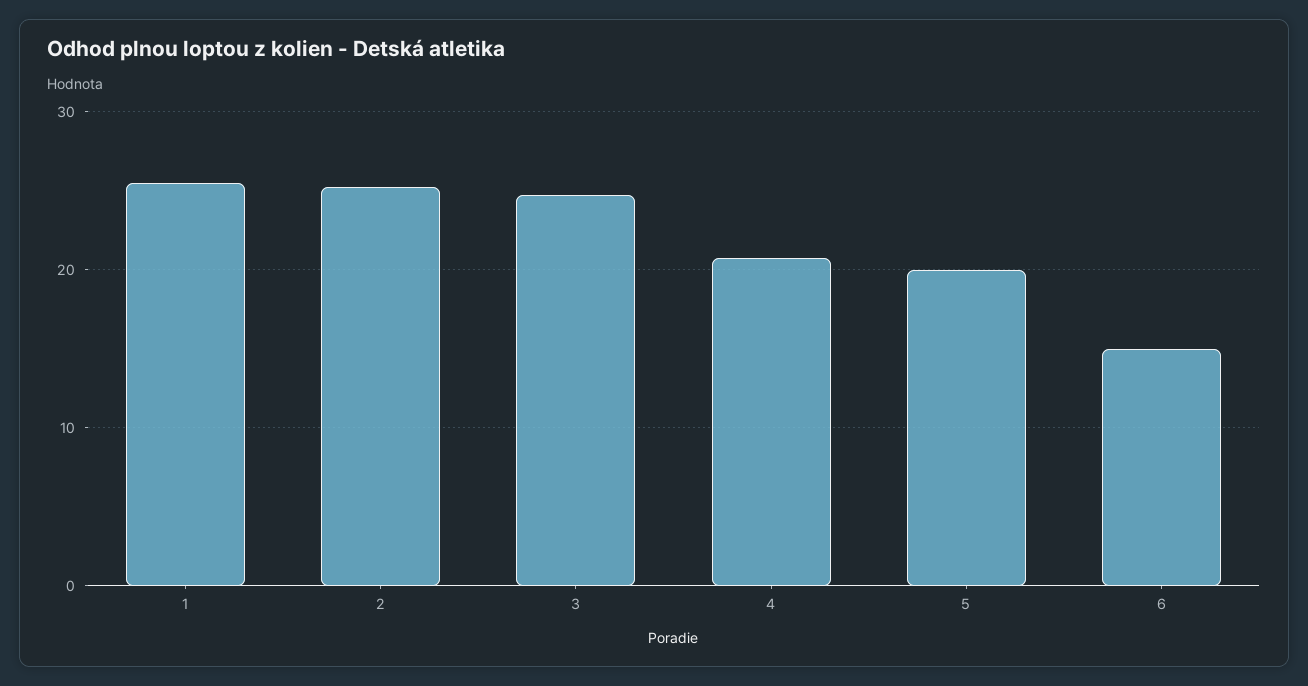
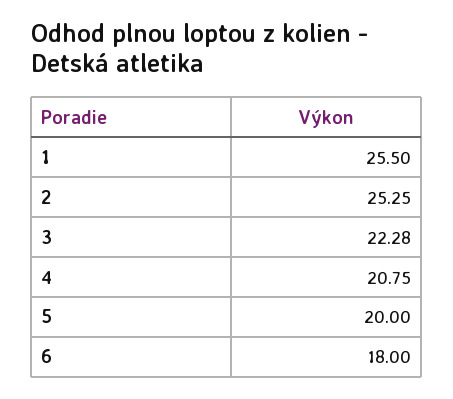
  {
    "1": 25.5,
    "2": 25.25,
-   "3": 25,
+   "3": 22.28,
    "4": 20.75,
    "5": 20,
-   "6": 15
+   "6": 18
  }

